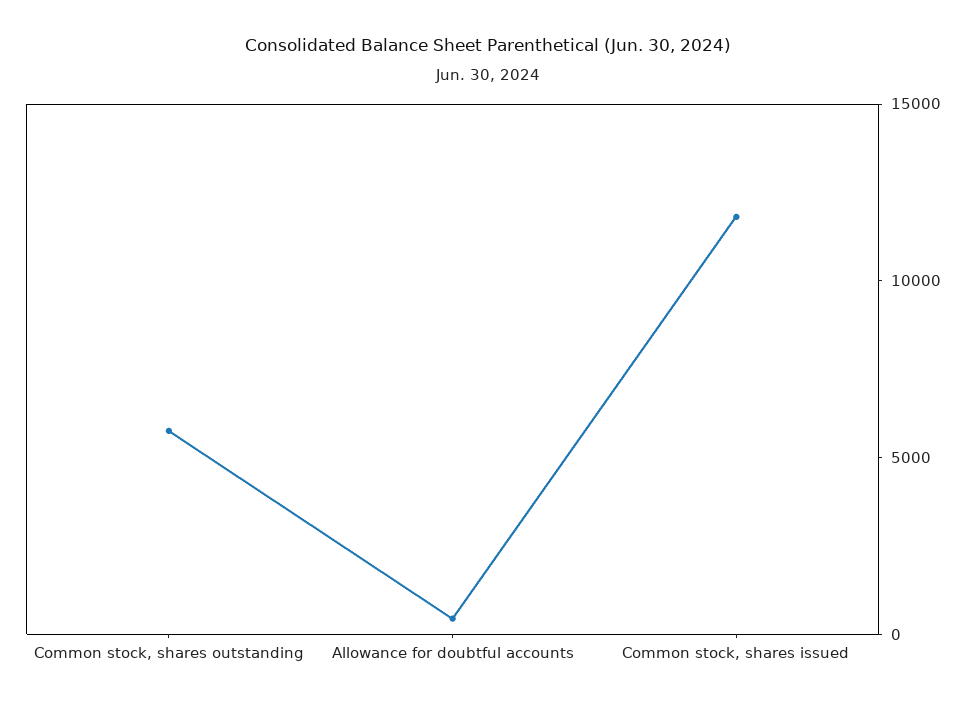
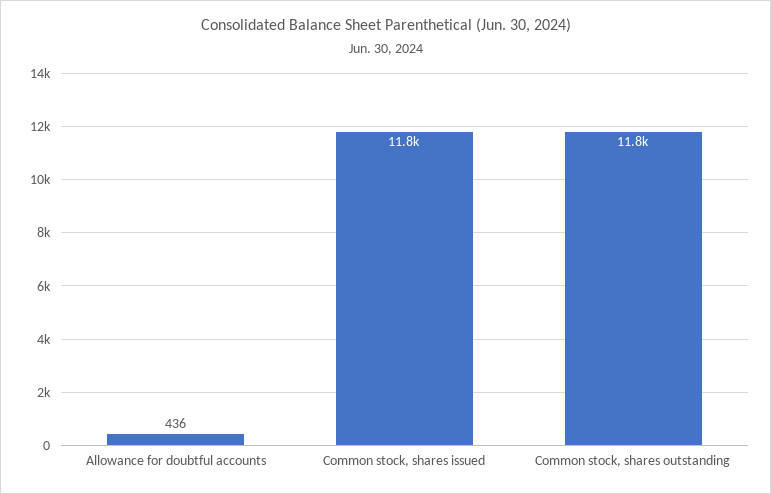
  {
-   "Common stock, shares outstanding": 6000,
+   "Common stock, shares outstanding": 11800,
    "Allowance for doubtful accounts": 436,
    "Common stock, shares issued": 11800
  }

